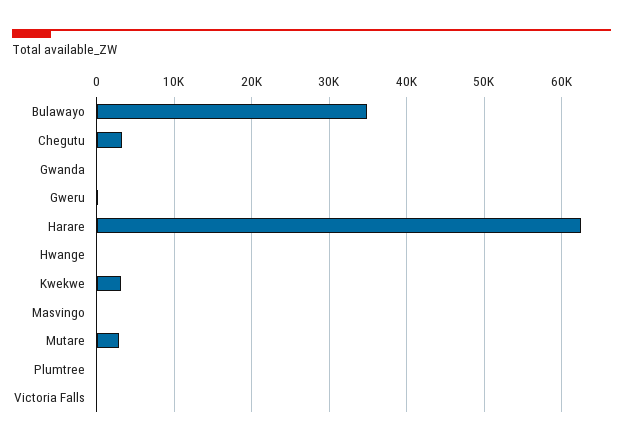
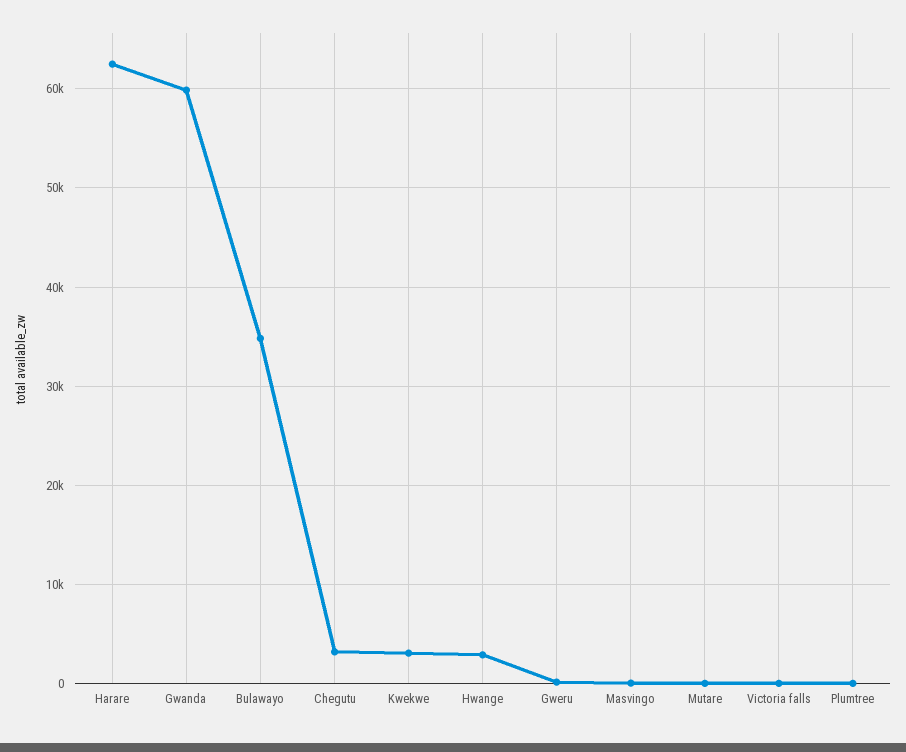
  {
    "Bulawayo": 35000,
    "Chegutu": 3000,
-   "Gwanda": 0,
+   "Gwanda": 60000,
    "Gweru": 0,
    "Harare": 62000,
-   "Hwange": 0,
+   "Hwange": 3000,
    "Kwekwe": 3000,
    "Masvingo": 0,
-   "Mutare": 3000,
+   "Mutare": 0,
    "Plumtree": 0,
    "Victoria Falls": 0
  }

